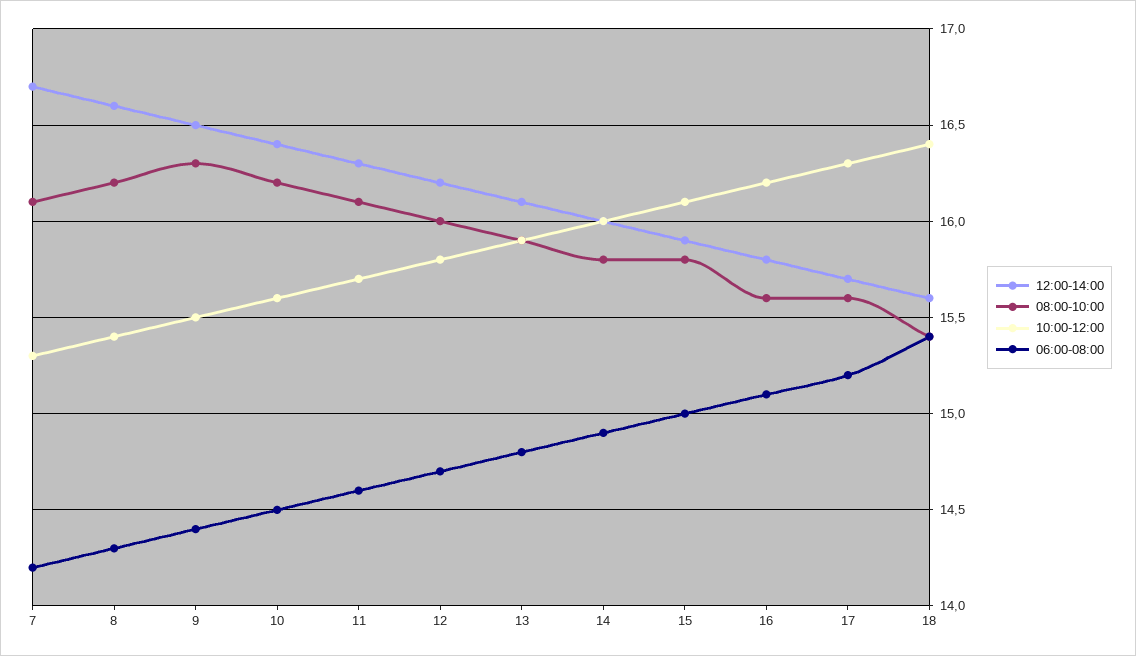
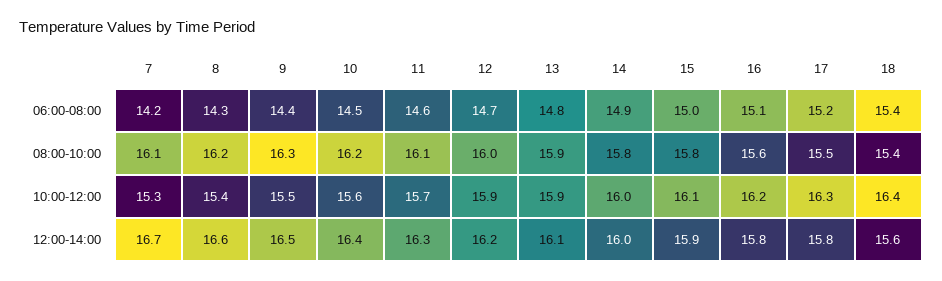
  {
    "12:00-14:00": {
      "7": 16.7,
      "8": 16.6,
      "9": 16.5,
      "10": 16.4,
      "11": 16.3,
      "12": 16.2,
      "13": 16.1,
      "14": 16,
      "15": 15.9,
      "16": 15.8,
-     "17": 15.7,
+     "17": 15.8,
      "18": 15.6
    },
    "08:00-10:00": {
      "7": 16.1,
      "8": 16.2,
      "9": 16.3,
      "10": 16.2,
      "11": 16.1,
      "12": 16,
      "13": 15.9,
      "14": 15.8,
      "15": 15.8,
      "16": 15.6,
-     "17": 15.6,
+     "17": 15.5,
      "18": 15.4
    },
    "10:00-12:00": {
      "7": 15.3,
      "8": 15.4,
      "9": 15.5,
      "10": 15.6,
      "11": 15.7,
-     "12": 15.8,
+     "12": 15.9,
      "13": 15.9,
      "14": 16,
      "15": 16.1,
      "16": 16.2,
      "17": 16.3,
      "18": 16.4
    },
    "06:00-08:00": {
      "7": 14.2,
      "8": 14.3,
      "9": 14.4,
      "10": 14.5,
      "11": 14.6,
      "12": 14.7,
      "13": 14.8,
      "14": 14.9,
      "15": 15,
      "16": 15.1,
      "17": 15.2,
      "18": 15.4
    }
  }

